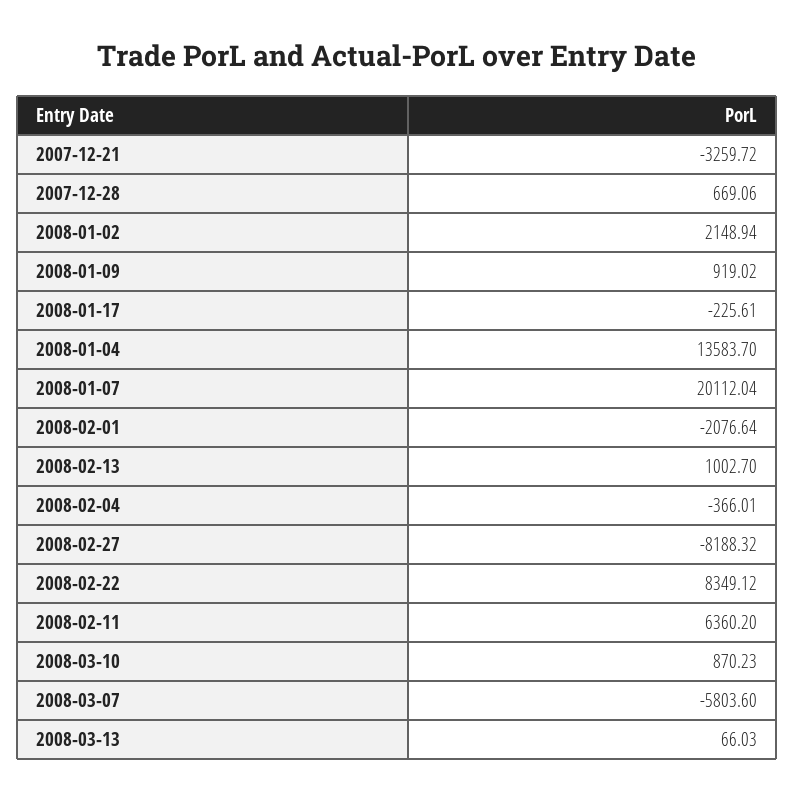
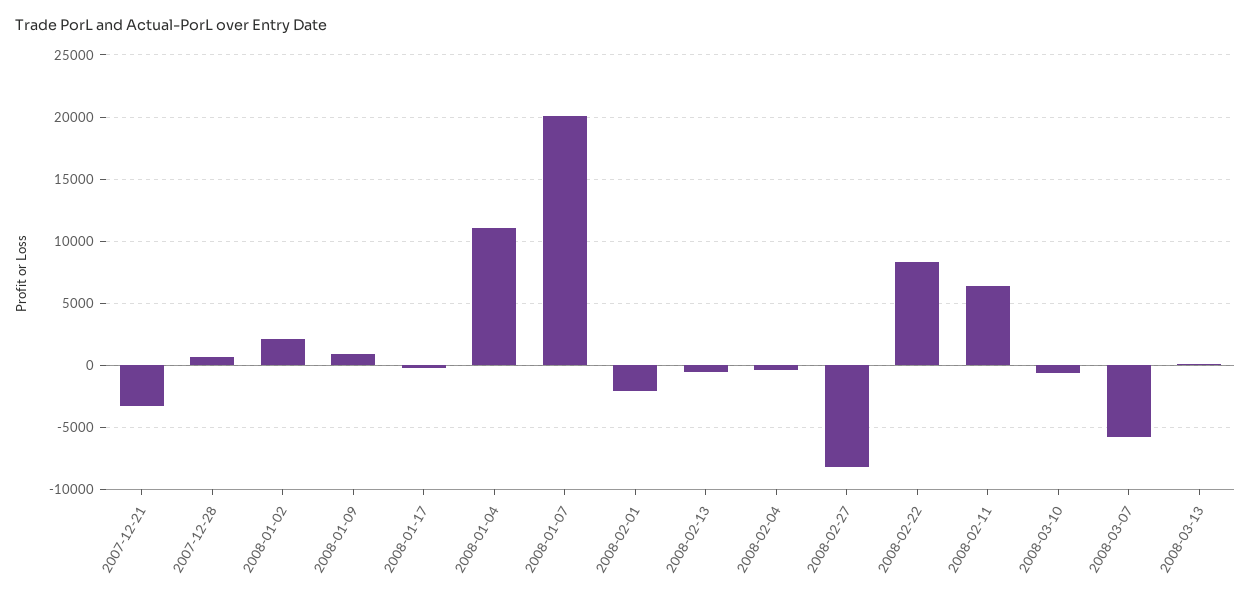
  {
    "2007-12-21": -3259.72,
    "2007-12-28": 669.06,
    "2008-01-02": 2148.94,
    "2008-01-09": 919.02,
    "2008-01-17": -225.61,
-   "2008-01-04": 13583.7,
+   "2008-01-04": 11000,
    "2008-01-07": 20112.04,
    "2008-02-01": -2076.64,
-   "2008-02-13": 1002.7,
+   "2008-02-13": -500,
    "2008-02-04": -366.01,
    "2008-02-27": -8188.32,
    "2008-02-22": 8349.12,
    "2008-02-11": 6360.2,
-   "2008-03-10": 870.23,
+   "2008-03-10": -500,
    "2008-03-07": -5803.6,
    "2008-03-13": 66.03
  }

